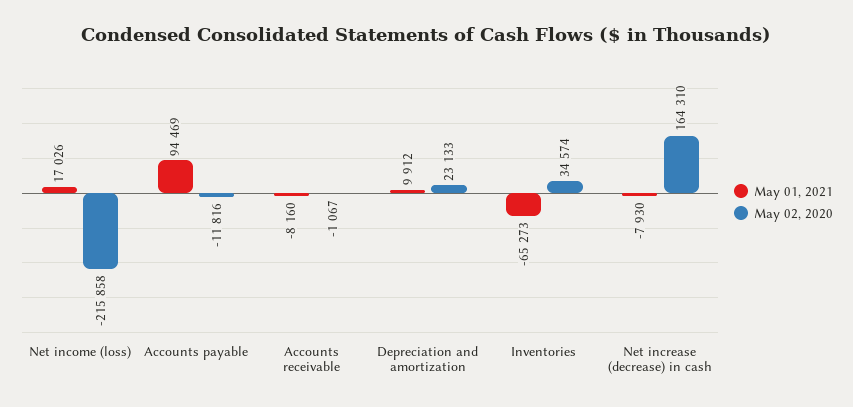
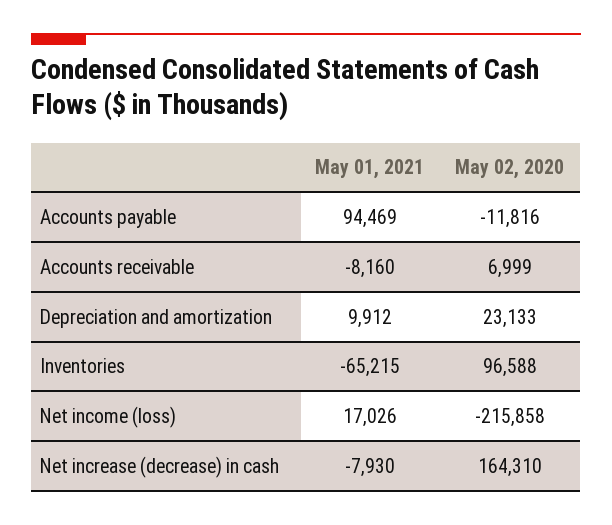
  {
    "May 01, 2021": {
      "Net income (loss)": 17026,
      "Accounts payable": 94469,
      "Accounts receivable": -8160,
      "Depreciation and amortization": 9912,
-     "Inventories": -65273,
+     "Inventories": -65215,
      "Net increase (decrease) in cash": -7930
    },
    "May 02, 2020": {
      "Net income (loss)": -215858,
      "Accounts payable": -11816,
-     "Accounts receivable": -1067,
+     "Accounts receivable": 6999,
      "Depreciation and amortization": 23133,
-     "Inventories": 34574,
+     "Inventories": 96588,
      "Net increase (decrease) in cash": 164310
    }
  }

